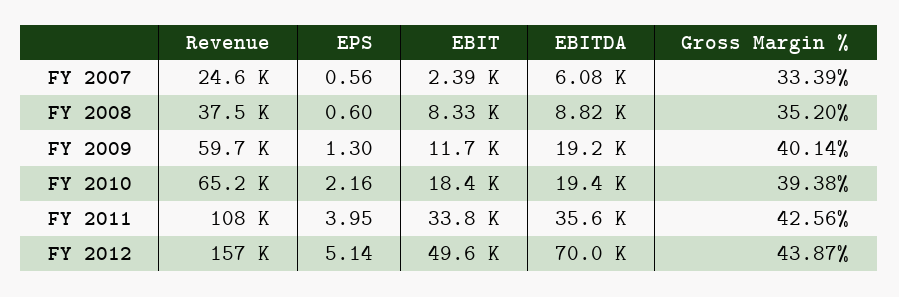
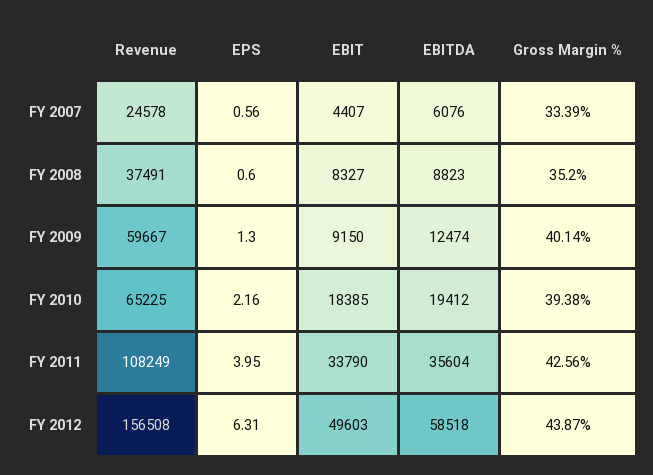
  {
    "Revenue": {
      "FY 2007": 24578,
      "FY 2008": 37491,
      "FY 2009": 59667,
      "FY 2010": 65225,
      "FY 2011": 108249,
      "FY 2012": 156508
    },
    "EPS": {
      "FY 2007": 0.56,
      "FY 2008": 0.6,
      "FY 2009": 1.3,
      "FY 2010": 2.16,
      "FY 2011": 3.95,
-     "FY 2012": 5.14
+     "FY 2012": 6.31
    },
    "EBIT": {
-     "FY 2007": 2390,
+     "FY 2007": 4407,
      "FY 2008": 8327,
-     "FY 2009": 11700,
+     "FY 2009": 9150,
      "FY 2010": 18385,
      "FY 2011": 33790,
      "FY 2012": 49603
    },
    "EBITDA": {
      "FY 2007": 6076,
      "FY 2008": 8823,
-     "FY 2009": 19200,
+     "FY 2009": 12474,
      "FY 2010": 19412,
      "FY 2011": 35604,
-     "FY 2012": 70000
+     "FY 2012": 58518
    },
    "Gross Margin %": {
      "FY 2007": 33.39,
      "FY 2008": 35.2,
      "FY 2009": 40.14,
      "FY 2010": 39.38,
      "FY 2011": 42.56,
      "FY 2012": 43.87
    }
  }

